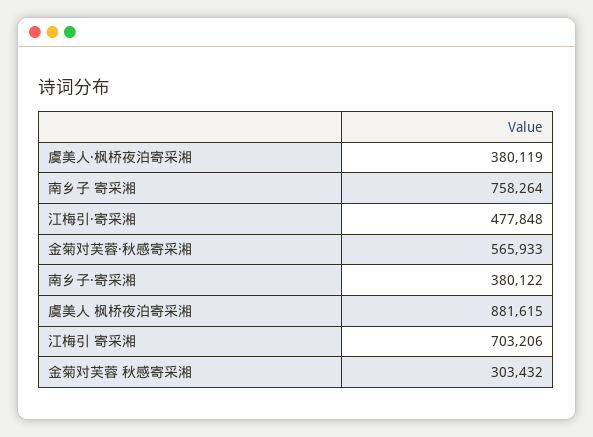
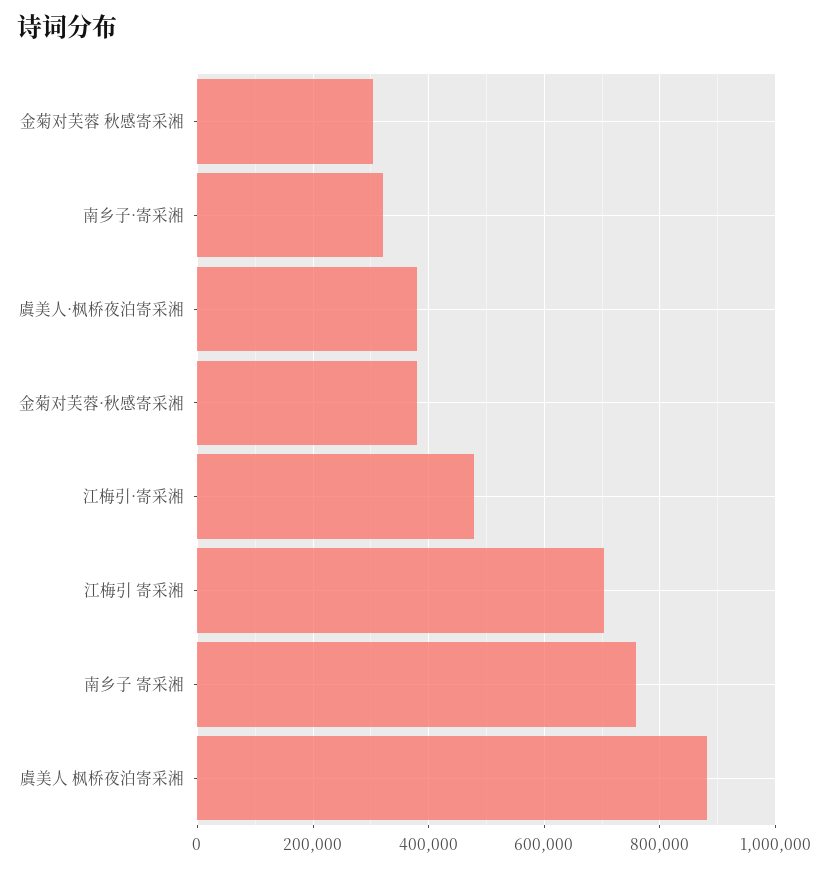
  {
    "虞美人·枫桥夜泊寄采湘": 380119,
    "南乡子 寄采湘": 758264,
    "江梅引·寄采湘": 477848,
-   "金菊对芙蓉·秋感寄采湘": 565933,
+   "金菊对芙蓉·秋感寄采湘": 380000,
-   "南乡子·寄采湘": 380122,
+   "南乡子·寄采湘": 320000,
    "虞美人 枫桥夜泊寄采湘": 881615,
    "江梅引 寄采湘": 703206,
    "金菊对芙蓉 秋感寄采湘": 303432
  }

